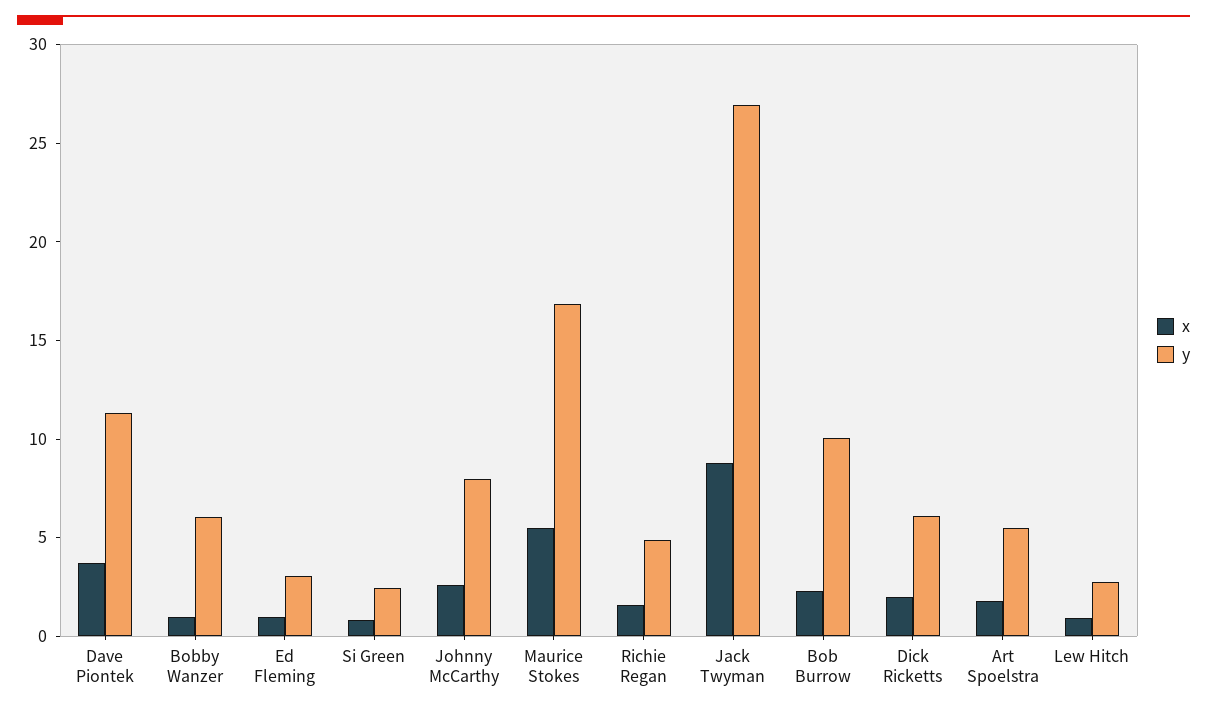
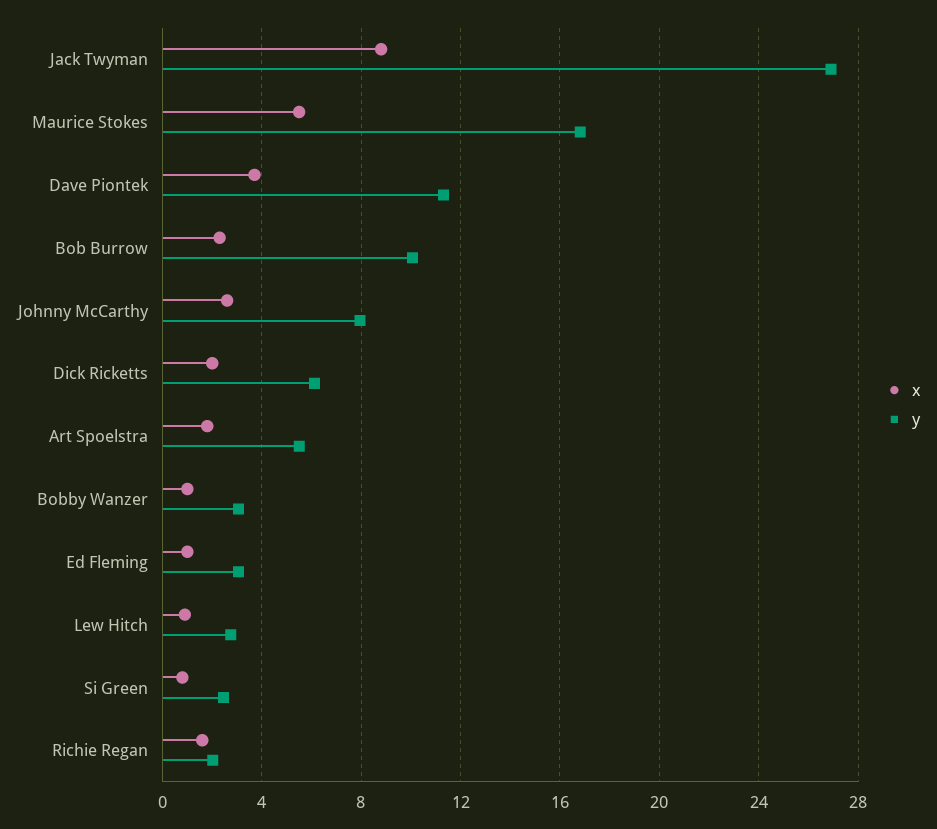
  {
    "x": {
      "Dave Piontek": 3.5,
      "Bobby Wanzer": 1,
      "Ed Fleming": 1,
      "Si Green": 1,
      "Johnny McCarthy": 2.5,
      "Maurice Stokes": 5.5,
      "Richie Regan": 1.5,
      "Jack Twyman": 9,
      "Bob Burrow": 2.5,
      "Dick Ricketts": 2,
      "Art Spoelstra": 2,
      "Lew Hitch": 1
    },
    "y": {
      "Dave Piontek": 11.5,
-     "Bobby Wanzer": 6,
+     "Bobby Wanzer": 3,
      "Ed Fleming": 3,
      "Si Green": 2.5,
      "Johnny McCarthy": 8,
      "Maurice Stokes": 17,
-     "Richie Regan": 5,
+     "Richie Regan": 2,
      "Jack Twyman": 27,
      "Bob Burrow": 10,
      "Dick Ricketts": 6,
      "Art Spoelstra": 5.5,
      "Lew Hitch": 3
    }
  }

